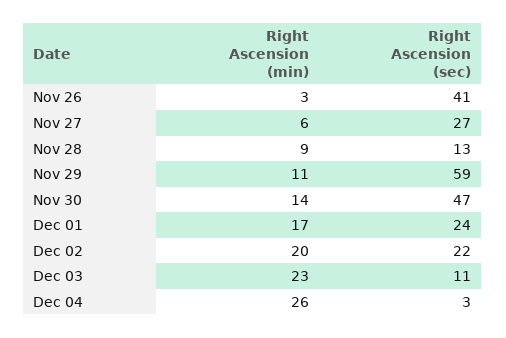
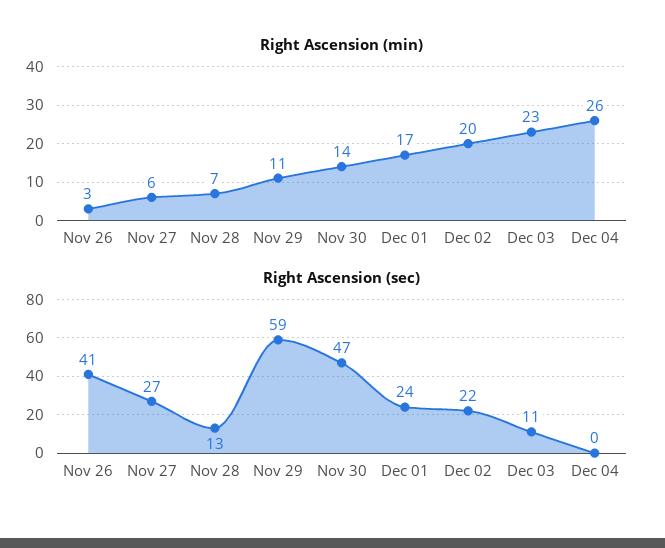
  {
    "Right Ascension (min)": {
      "Nov 26": 3,
      "Nov 27": 6,
-     "Nov 28": 9,
+     "Nov 28": 7,
      "Nov 29": 11,
      "Nov 30": 14,
      "Dec 01": 17,
      "Dec 02": 20,
      "Dec 03": 23,
      "Dec 04": 26
    },
    "Right Ascension (sec)": {
      "Nov 26": 41,
      "Nov 27": 27,
      "Nov 28": 13,
      "Nov 29": 59,
      "Nov 30": 47,
      "Dec 01": 24,
      "Dec 02": 22,
      "Dec 03": 11,
-     "Dec 04": 3
+     "Dec 04": 0
    }
  }

